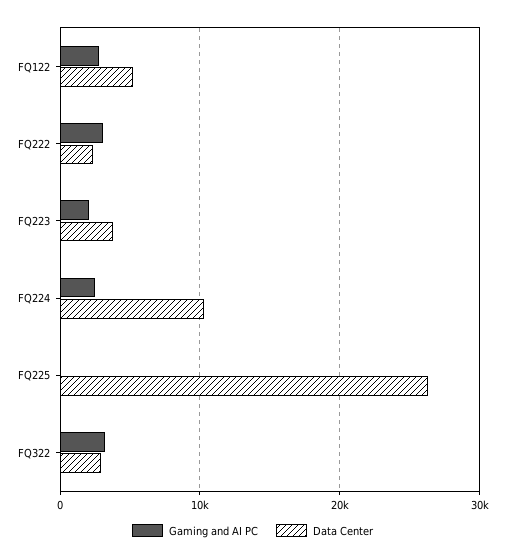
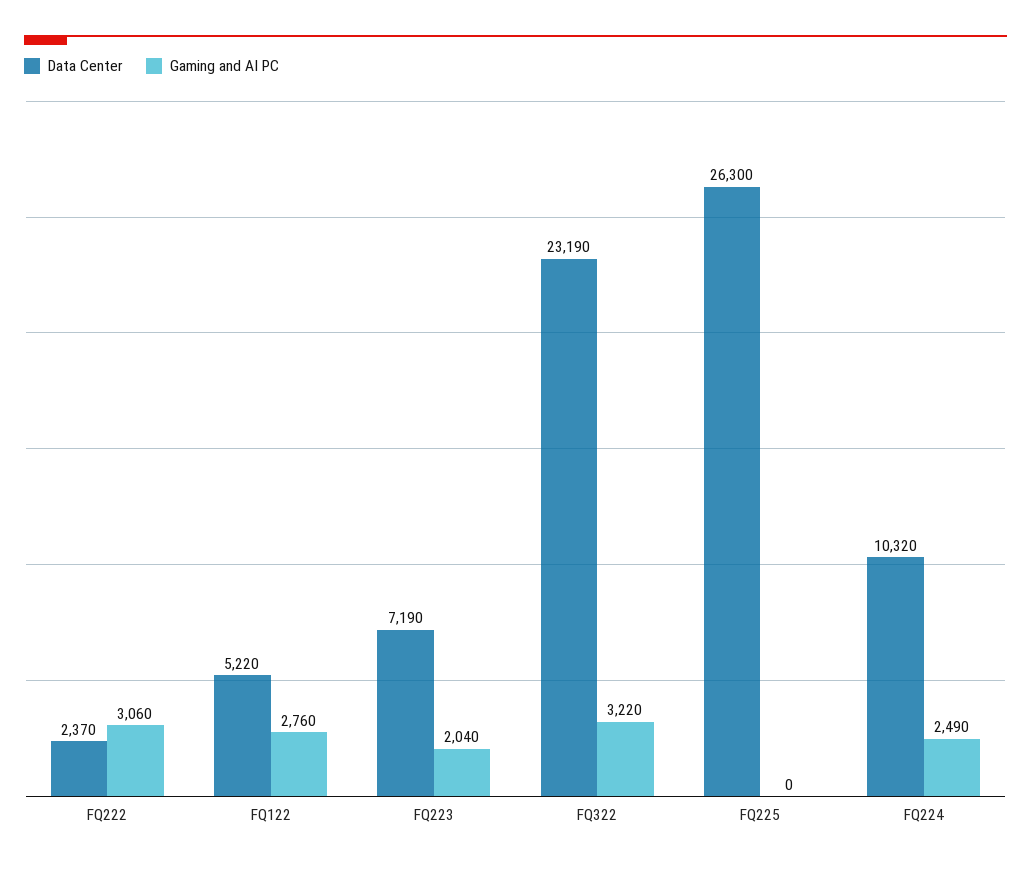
  {
    "Gaming and AI PC": {
      "FQ122": 2760,
      "FQ222": 3060,
      "FQ223": 2040,
      "FQ224": 2490,
      "FQ225": 0,
      "FQ322": 3220
    },
    "Data Center": {
      "FQ122": 5220,
      "FQ222": 2370,
-     "FQ223": 4000,
+     "FQ223": 7190,
      "FQ224": 10320,
      "FQ225": 26300,
-     "FQ322": 3000
+     "FQ322": 23190
    }
  }

